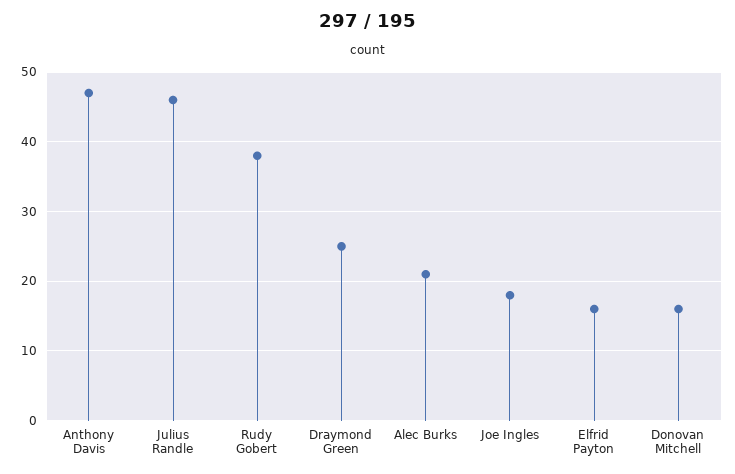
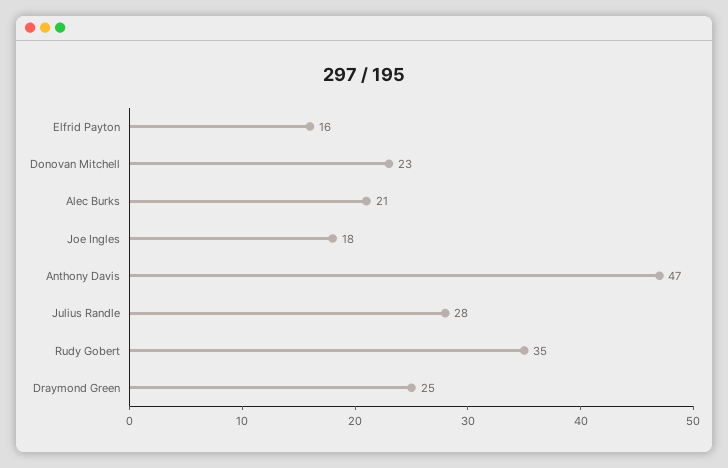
  {
    "Anthony Davis": 47,
-   "Julius Randle": 46,
+   "Julius Randle": 28,
-   "Rudy Gobert": 38,
+   "Rudy Gobert": 35,
    "Draymond Green": 25,
    "Alec Burks": 21,
    "Joe Ingles": 18,
    "Elfrid Payton": 16,
-   "Donovan Mitchell": 16
+   "Donovan Mitchell": 23
  }

